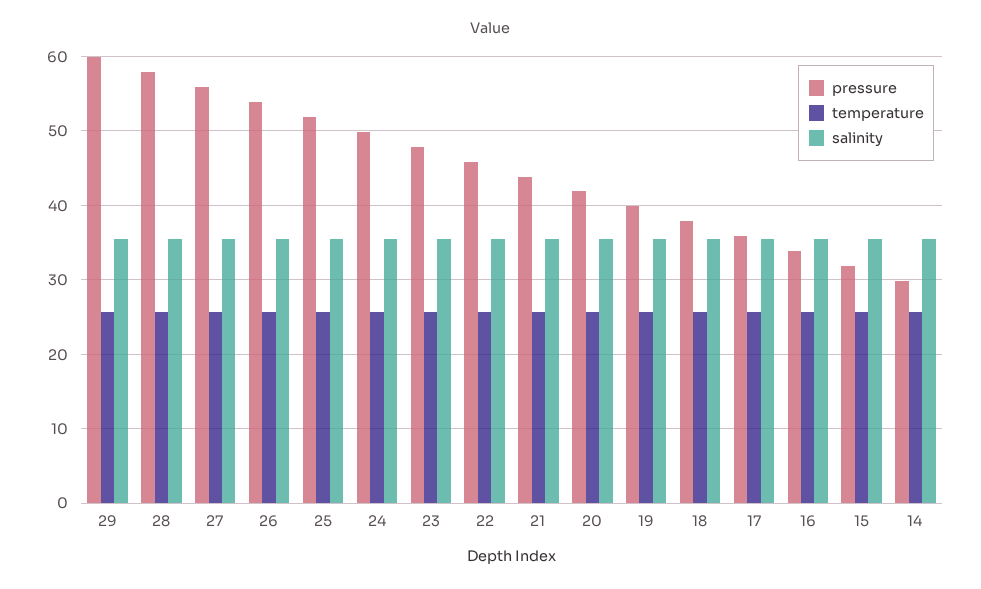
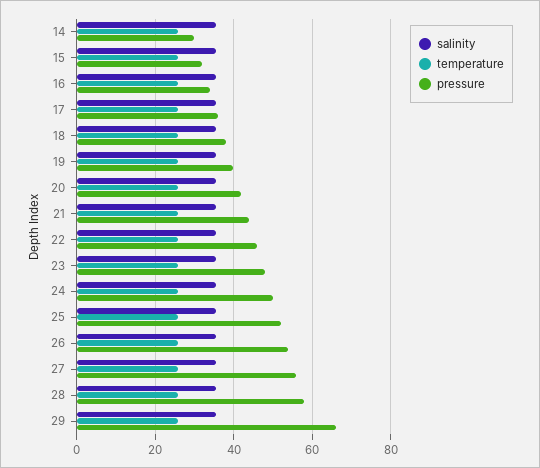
  {
    "pressure": {
-     "29": 60,
+     "29": 66,
      "28": 58,
      "27": 56,
      "26": 54,
      "25": 52,
      "24": 50,
      "23": 48,
      "22": 46,
      "21": 44,
      "20": 42,
      "19": 40,
      "18": 38,
      "17": 36,
      "16": 34,
      "15": 32,
      "14": 30
    },
    "temperature": {
      "29": 26,
      "28": 26,
      "27": 26,
      "26": 26,
      "25": 26,
      "24": 26,
      "23": 26,
      "22": 26,
      "21": 26,
      "20": 26,
      "19": 26,
      "18": 26,
      "17": 26,
      "16": 26,
      "15": 26,
      "14": 26
    },
    "salinity": {
      "29": 35,
      "28": 35,
      "27": 35,
      "26": 35,
      "25": 35,
      "24": 35,
      "23": 35,
      "22": 35,
      "21": 35,
      "20": 35,
      "19": 35,
      "18": 35,
      "17": 35,
      "16": 35,
      "15": 35,
      "14": 35
    }
  }

